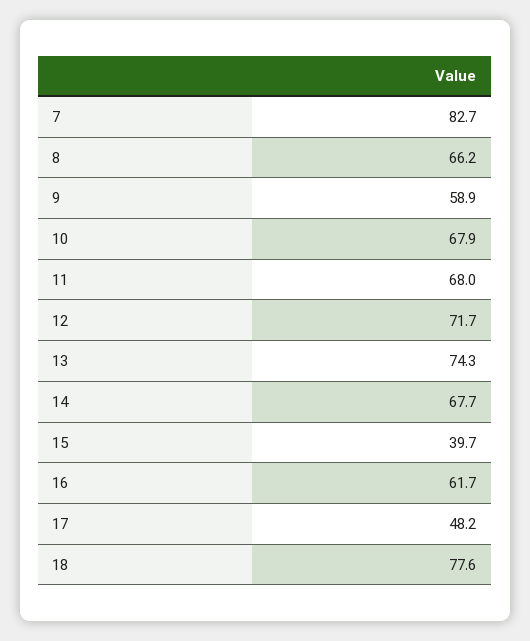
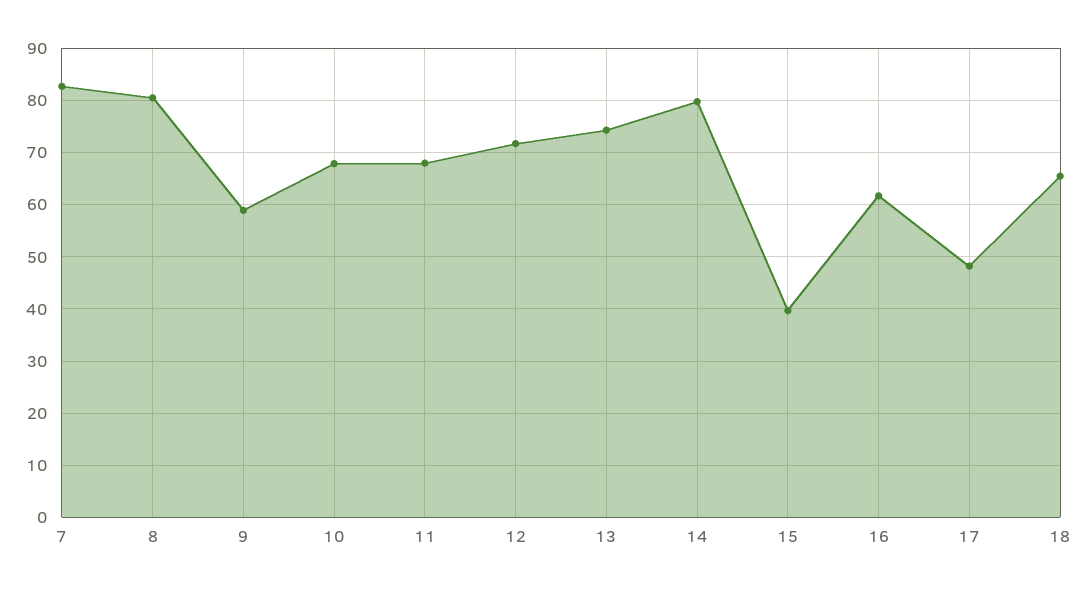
  {
    "7": 82.7,
-   "8": 66.2,
+   "8": 80,
    "9": 58.9,
    "10": 67.9,
    "11": 68,
    "12": 71.7,
    "13": 74.3,
-   "14": 67.7,
+   "14": 80,
    "15": 39.7,
    "16": 61.7,
    "17": 48.2,
-   "18": 77.6
+   "18": 66
  }

